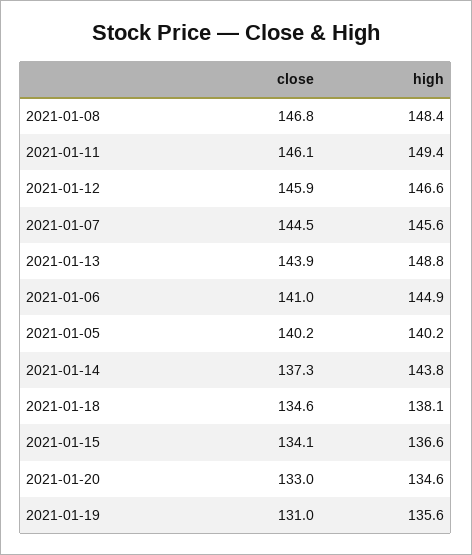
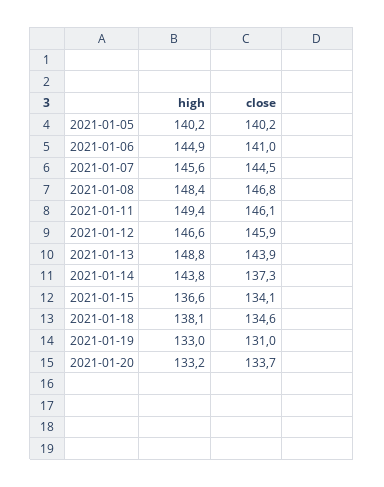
  {
    "close": {
      "2021-01-08": 146.8,
      "2021-01-11": 146.1,
      "2021-01-12": 145.9,
      "2021-01-07": 144.5,
      "2021-01-13": 143.9,
      "2021-01-06": 141,
      "2021-01-05": 140.2,
      "2021-01-14": 137.3,
      "2021-01-18": 134.6,
      "2021-01-15": 134.1,
-     "2021-01-20": 133,
+     "2021-01-20": 133.7,
      "2021-01-19": 131
    },
    "high": {
      "2021-01-08": 148.4,
      "2021-01-11": 149.4,
      "2021-01-12": 146.6,
      "2021-01-07": 145.6,
      "2021-01-13": 148.8,
      "2021-01-06": 144.9,
      "2021-01-05": 140.2,
      "2021-01-14": 143.8,
      "2021-01-18": 138.1,
      "2021-01-15": 136.6,
-     "2021-01-20": 134.6,
+     "2021-01-20": 133.2,
-     "2021-01-19": 135.6
+     "2021-01-19": 133
    }
  }

